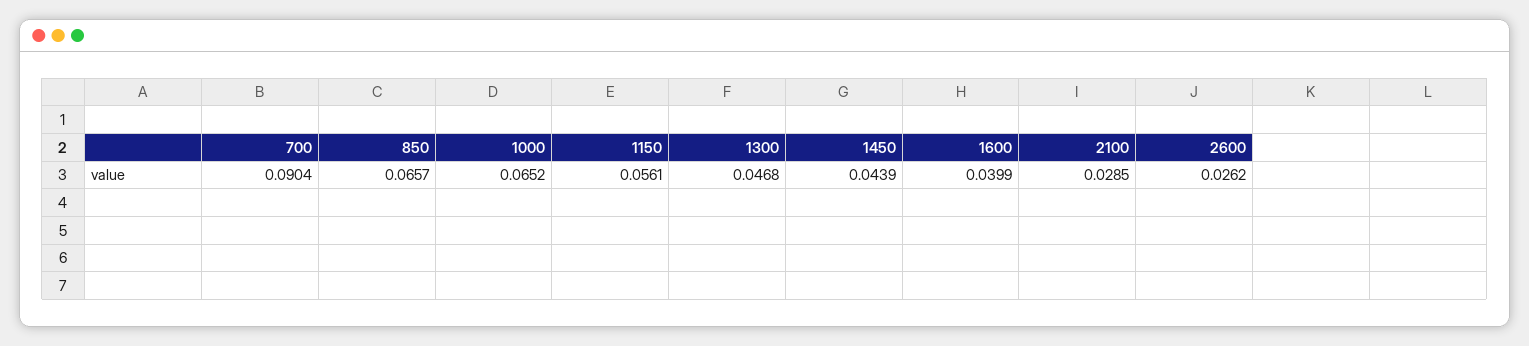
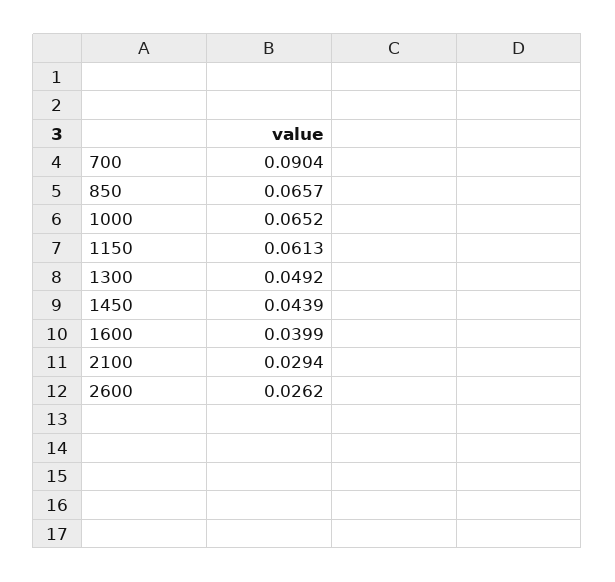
  {
    "700": 0.0904,
    "850": 0.0657,
    "1000": 0.0652,
-   "1150": 0.0561,
+   "1150": 0.0613,
-   "1300": 0.0468,
+   "1300": 0.0492,
    "1450": 0.0439,
    "1600": 0.0399,
-   "2100": 0.0285,
+   "2100": 0.0294,
    "2600": 0.0262
  }

